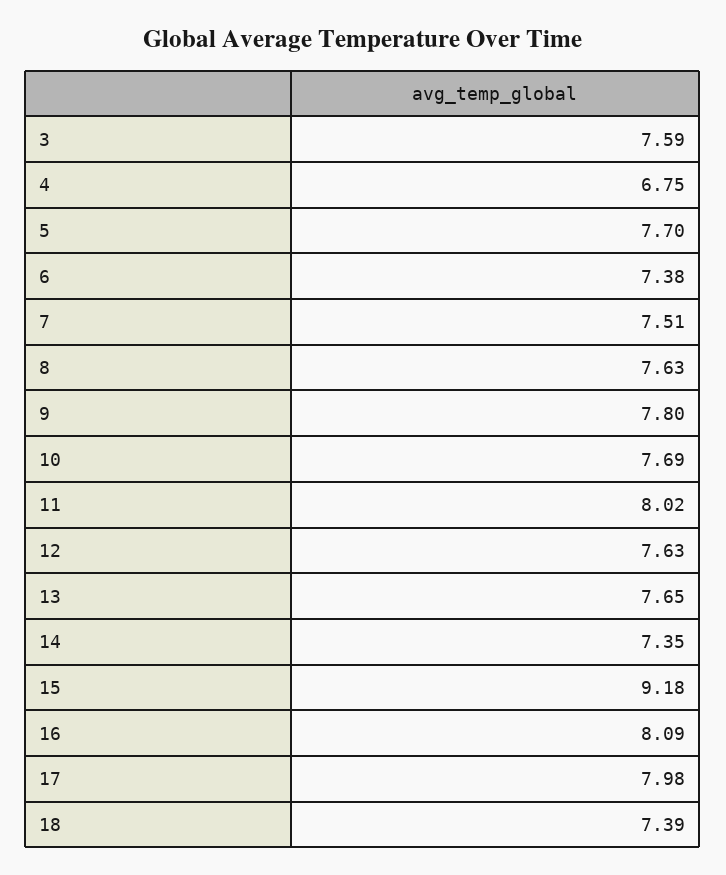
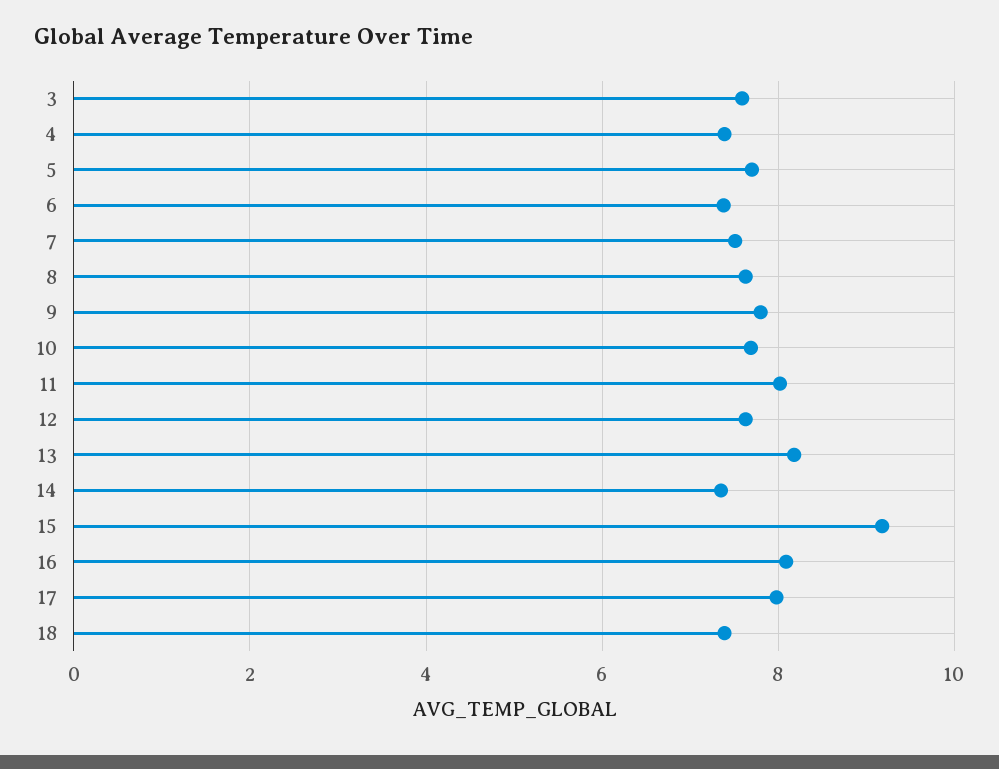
  {
    "3": 7.59,
-   "4": 6.75,
+   "4": 7.4,
    "5": 7.7,
    "6": 7.38,
    "7": 7.51,
    "8": 7.63,
    "9": 7.8,
    "10": 7.69,
    "11": 8.02,
    "12": 7.63,
-   "13": 7.65,
+   "13": 8.2,
    "14": 7.35,
    "15": 9.18,
    "16": 8.09,
    "17": 7.98,
    "18": 7.39
  }

